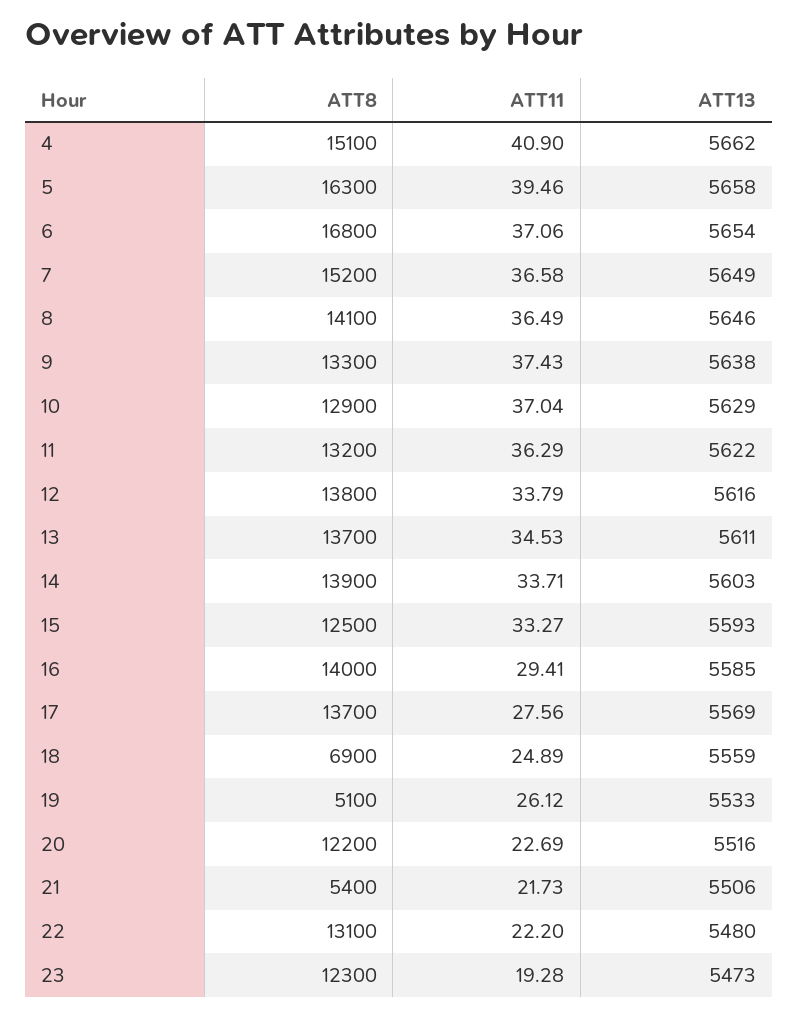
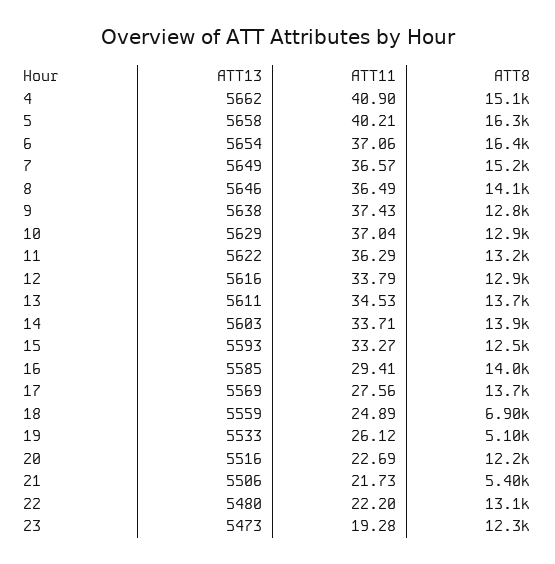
  {
    "ATT8": {
      "4": 15100,
      "5": 16300,
-     "6": 16800,
+     "6": 16400,
      "7": 15200,
      "8": 14100,
-     "9": 13300,
+     "9": 12800,
      "10": 12900,
      "11": 13200,
-     "12": 13800,
+     "12": 12900,
      "13": 13700,
      "14": 13900,
      "15": 12500,
      "16": 14000,
      "17": 13700,
      "18": 6900,
      "19": 5100,
      "20": 12200,
      "21": 5400,
      "22": 13100,
      "23": 12300
    },
    "ATT11": {
      "4": 40.9,
-     "5": 39.46,
+     "5": 40.21,
      "6": 37.06,
-     "7": 36.58,
+     "7": 36.57,
      "8": 36.49,
      "9": 37.43,
      "10": 37.04,
      "11": 36.29,
      "12": 33.79,
      "13": 34.53,
      "14": 33.71,
      "15": 33.27,
      "16": 29.41,
      "17": 27.56,
      "18": 24.89,
      "19": 26.12,
      "20": 22.69,
      "21": 21.73,
      "22": 22.2,
      "23": 19.28
    },
    "ATT13": {
      "4": 5662,
      "5": 5658,
      "6": 5654,
      "7": 5649,
      "8": 5646,
      "9": 5638,
      "10": 5629,
      "11": 5622,
      "12": 5616,
      "13": 5611,
      "14": 5603,
      "15": 5593,
      "16": 5585,
      "17": 5569,
      "18": 5559,
      "19": 5533,
      "20": 5516,
      "21": 5506,
      "22": 5480,
      "23": 5473
    }
  }

